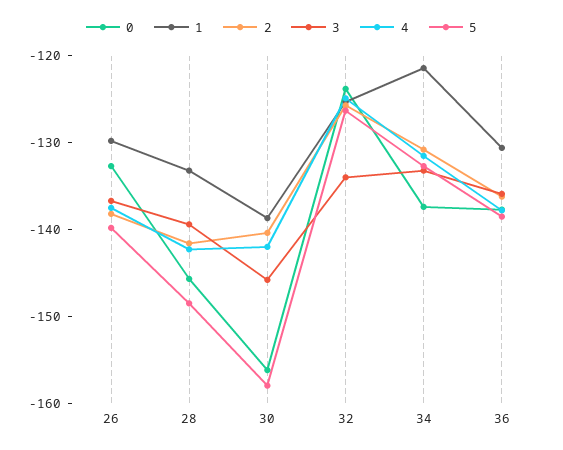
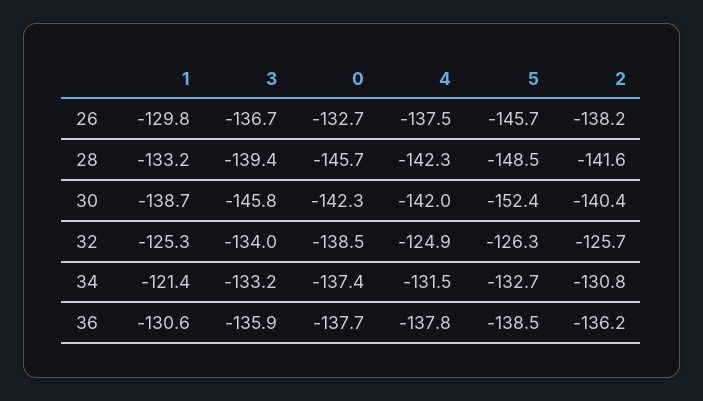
  {
    "0": {
      "26": -132.7,
      "28": -145.7,
-     "30": -156,
+     "30": -142.3,
-     "32": -124,
+     "32": -138.5,
      "34": -137.4,
      "36": -137.7
    },
    "1": {
      "26": -129.8,
      "28": -133.2,
      "30": -138.7,
      "32": -125.3,
      "34": -121.4,
      "36": -130.6
    },
    "2": {
      "26": -138.2,
      "28": -141.6,
      "30": -140.4,
      "32": -125.7,
      "34": -130.8,
      "36": -136.2
    },
    "3": {
      "26": -136.7,
      "28": -139.4,
      "30": -145.8,
      "32": -134,
      "34": -133.2,
      "36": -135.9
    },
    "4": {
      "26": -137.5,
      "28": -142.3,
      "30": -142,
      "32": -124.9,
      "34": -131.5,
      "36": -137.8
    },
    "5": {
-     "26": -140,
+     "26": -145.7,
      "28": -148.5,
-     "30": -158,
+     "30": -152.4,
      "32": -126.3,
      "34": -132.7,
      "36": -138.5
    }
  }

